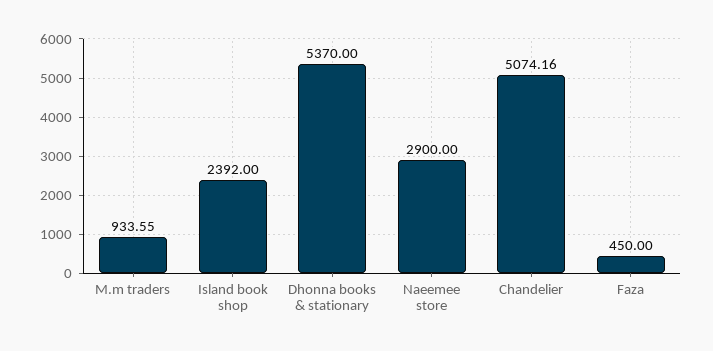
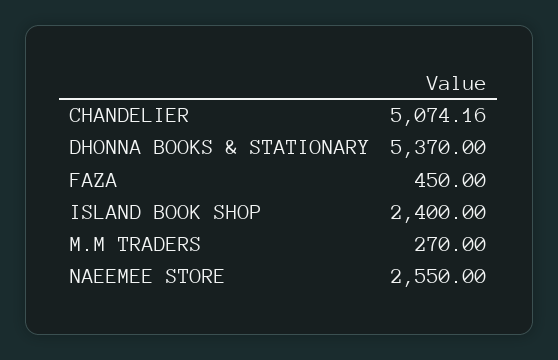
  {
-   "M.m traders": 933.55,
+   "M.m traders": 270,
-   "Island book shop": 2392,
+   "Island book shop": 2400,
    "Dhonna books & stationary": 5370,
-   "Naeemee store": 2900,
+   "Naeemee store": 2550,
    "Chandelier": 5074.16,
    "Faza": 450
  }

